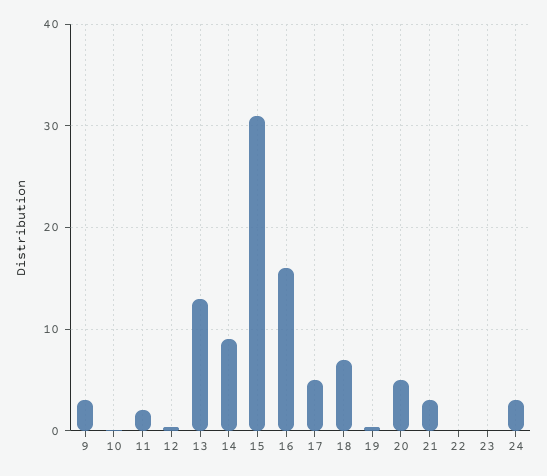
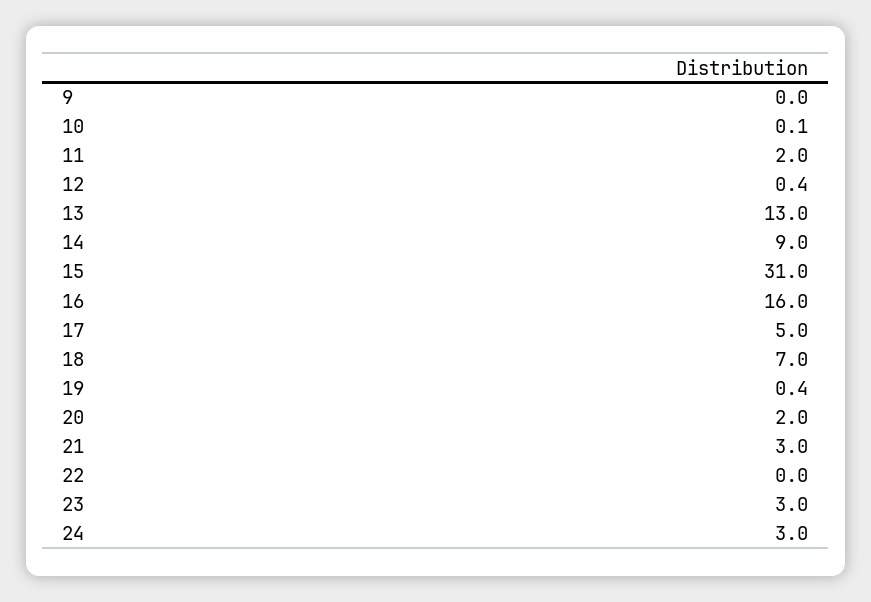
  {
-   "9": 3,
+   "9": 0,
    "10": 0.1,
    "11": 2,
    "12": 0.4,
    "13": 13,
    "14": 9,
    "15": 31,
    "16": 16,
    "17": 5,
    "18": 7,
    "19": 0.4,
-   "20": 5,
+   "20": 2,
    "21": 3,
    "22": 0,
-   "23": 0,
+   "23": 3,
    "24": 3
  }

